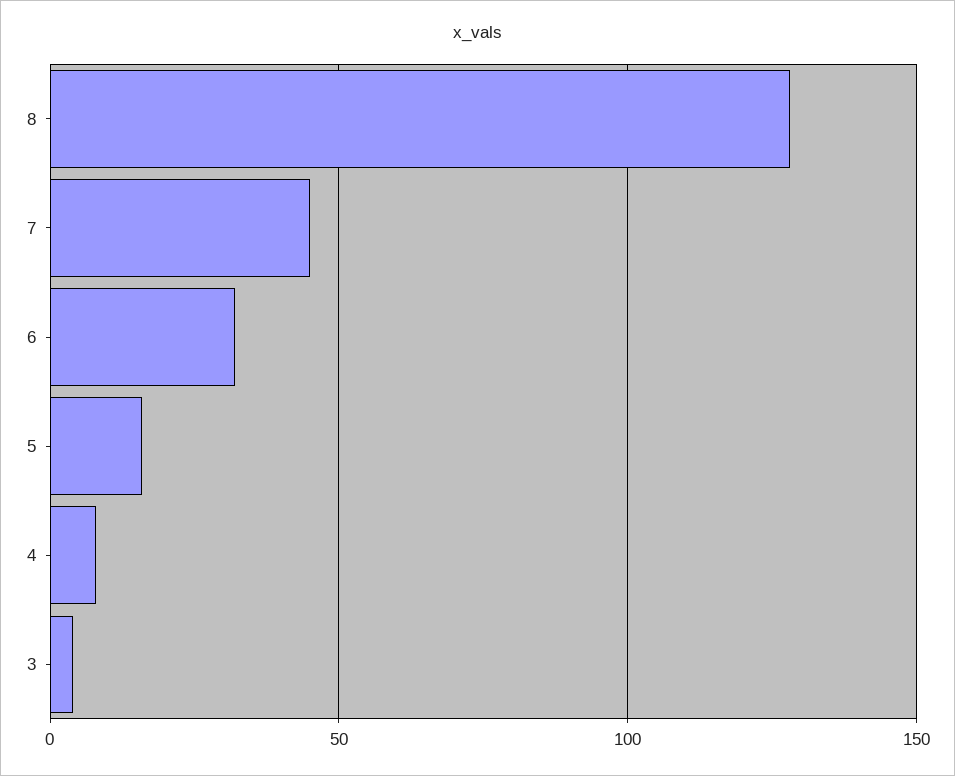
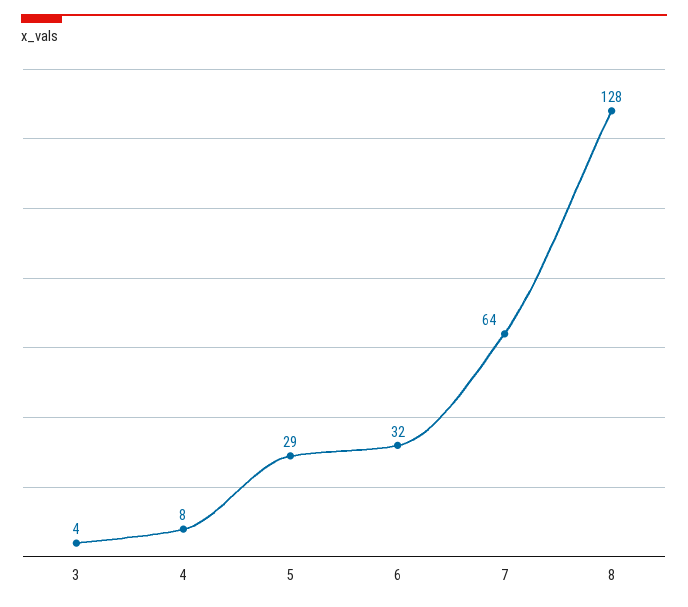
  {
    "8": 128,
-   "7": 45,
+   "7": 64,
    "6": 32,
-   "5": 15,
+   "5": 29,
    "4": 8,
    "3": 4
  }

